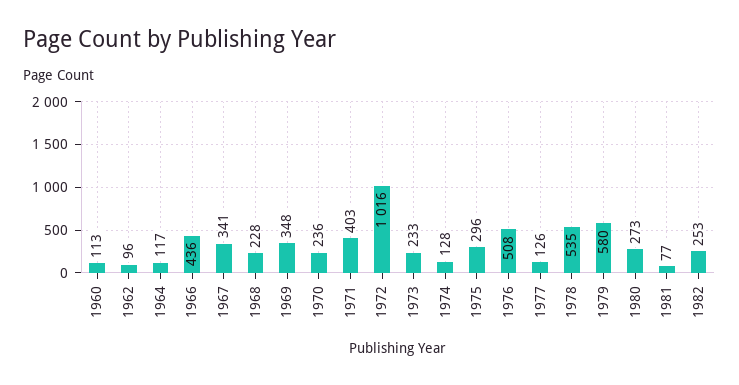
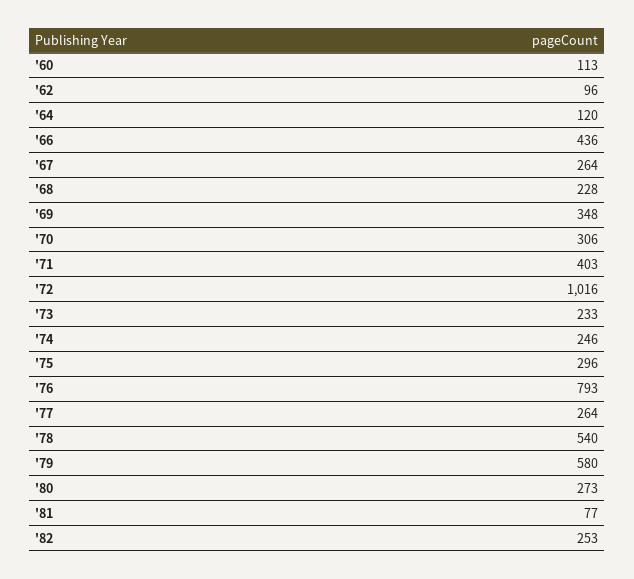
  {
    "1960": 113,
    "1962": 96,
-   "1964": 117,
+   "1964": 120,
    "1966": 436,
-   "1967": 341,
+   "1967": 264,
    "1968": 228,
    "1969": 348,
-   "1970": 236,
+   "1970": 306,
    "1971": 403,
    "1972": 1016,
    "1973": 233,
-   "1974": 128,
+   "1974": 246,
    "1975": 296,
-   "1976": 508,
+   "1976": 793,
-   "1977": 126,
+   "1977": 264,
-   "1978": 535,
+   "1978": 540,
    "1979": 580,
    "1980": 273,
    "1981": 77,
    "1982": 253
  }

